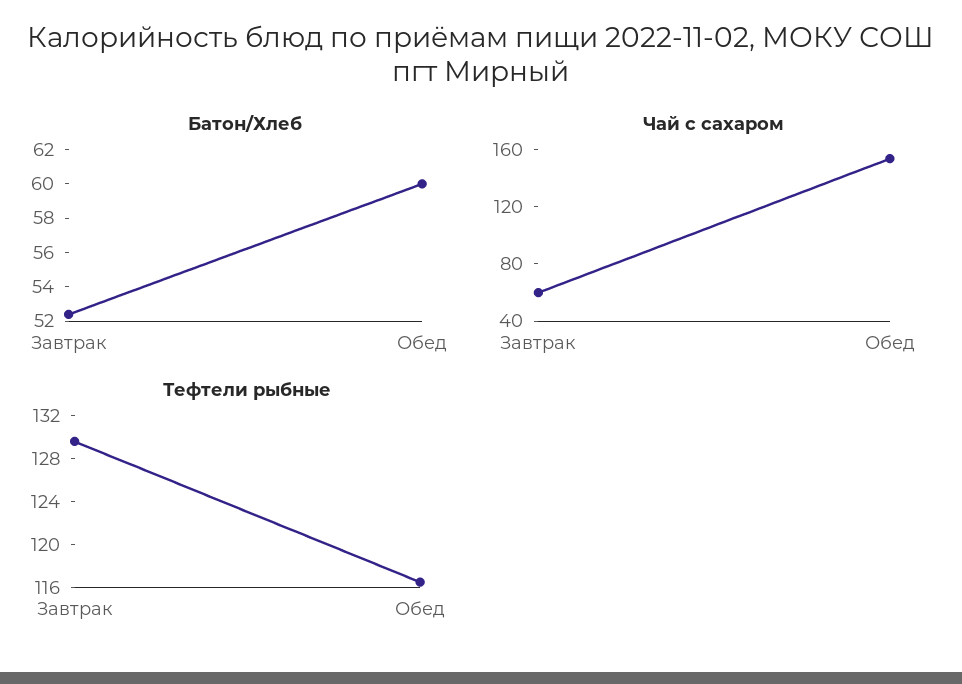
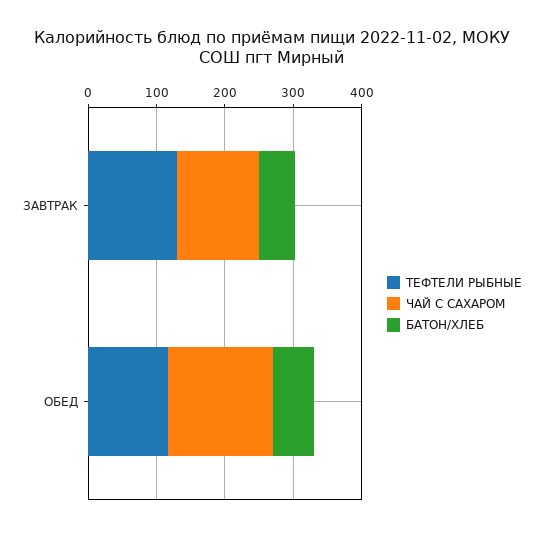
  {
    "Батон/Хлеб": {
      "Завтрак": 52.5,
      "Обед": 60
    },
    "Чай с сахаром": {
-     "Завтрак": 60,
+     "Завтрак": 120,
      "Обед": 150
    },
    "Тефтели рыбные": {
      "Завтрак": 130,
      "Обед": 117
    }
  }

